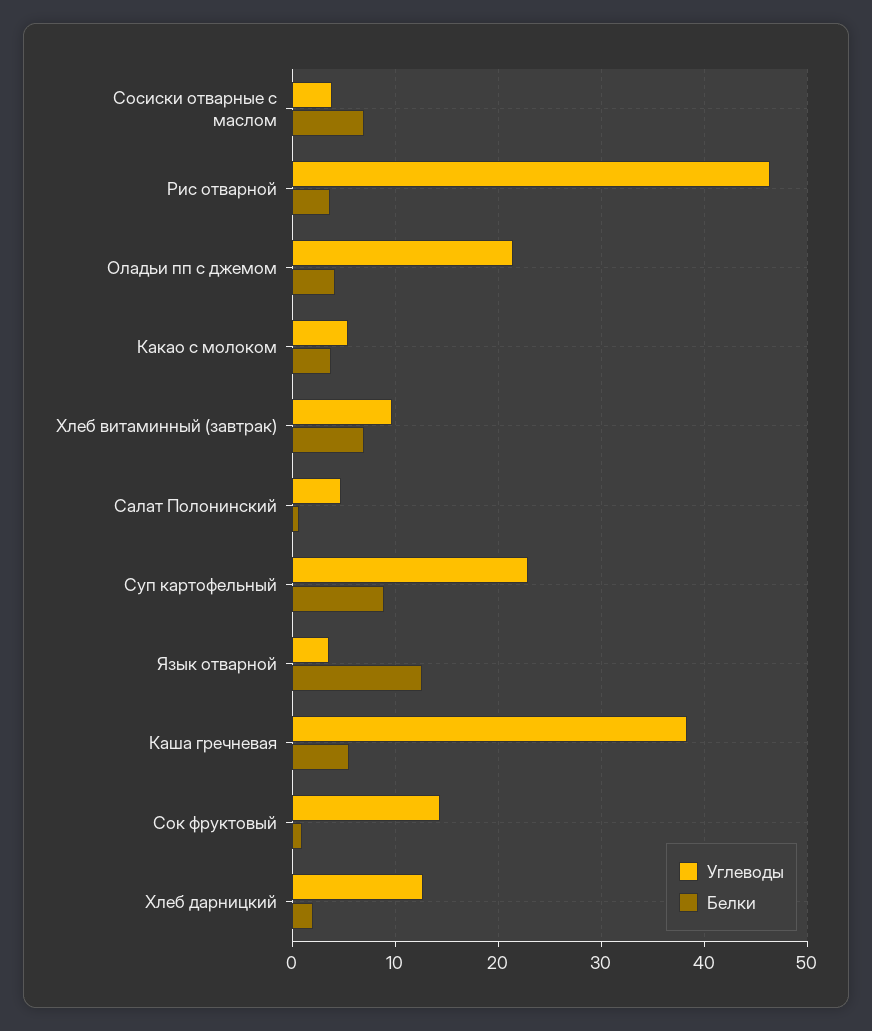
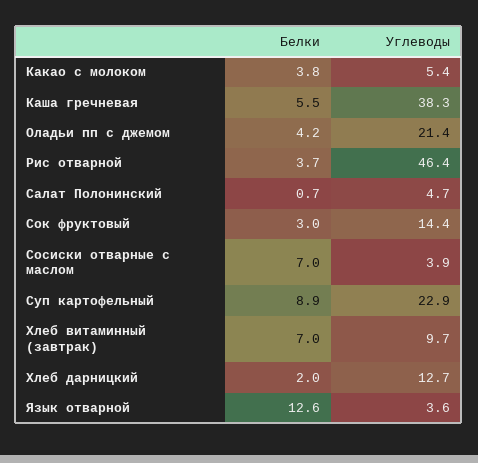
  {
    "Углеводы": {
      "Сосиски отварные с маслом": 3.9,
      "Рис отварной": 46.4,
      "Оладьи пп с джемом": 21.4,
      "Какао с молоком": 5.4,
      "Хлеб витаминный (завтрак)": 9.7,
      "Салат Полонинский": 4.7,
      "Суп картофельный": 22.9,
      "Язык отварной": 3.6,
      "Каша гречневая": 38.3,
      "Сок фруктовый": 14.4,
      "Хлеб дарницкий": 12.7
    },
    "Белки": {
      "Сосиски отварные с маслом": 7,
      "Рис отварной": 3.7,
      "Оладьи пп с джемом": 4.2,
      "Какао с молоком": 3.8,
      "Хлеб витаминный (завтрак)": 7,
      "Салат Полонинский": 0.7,
      "Суп картофельный": 8.9,
      "Язык отварной": 12.6,
      "Каша гречневая": 5.5,
-     "Сок фруктовый": 1,
+     "Сок фруктовый": 3,
      "Хлеб дарницкий": 2
    }
  }

